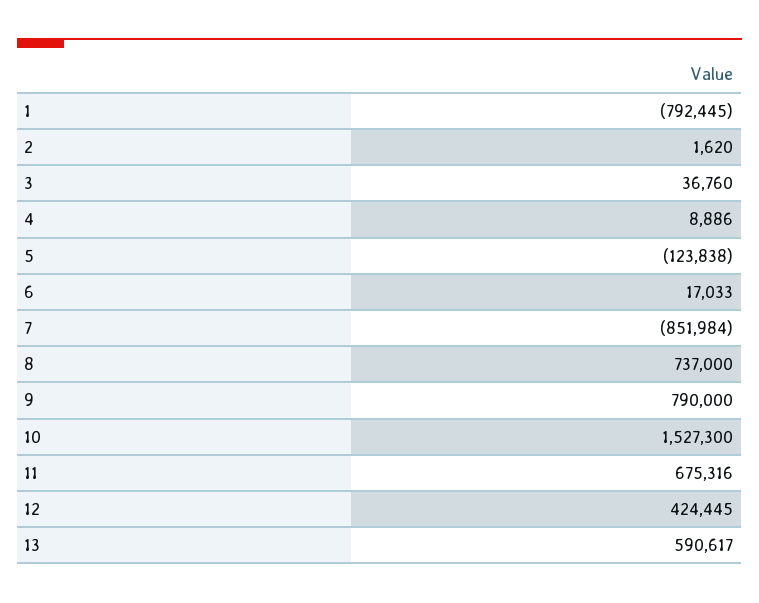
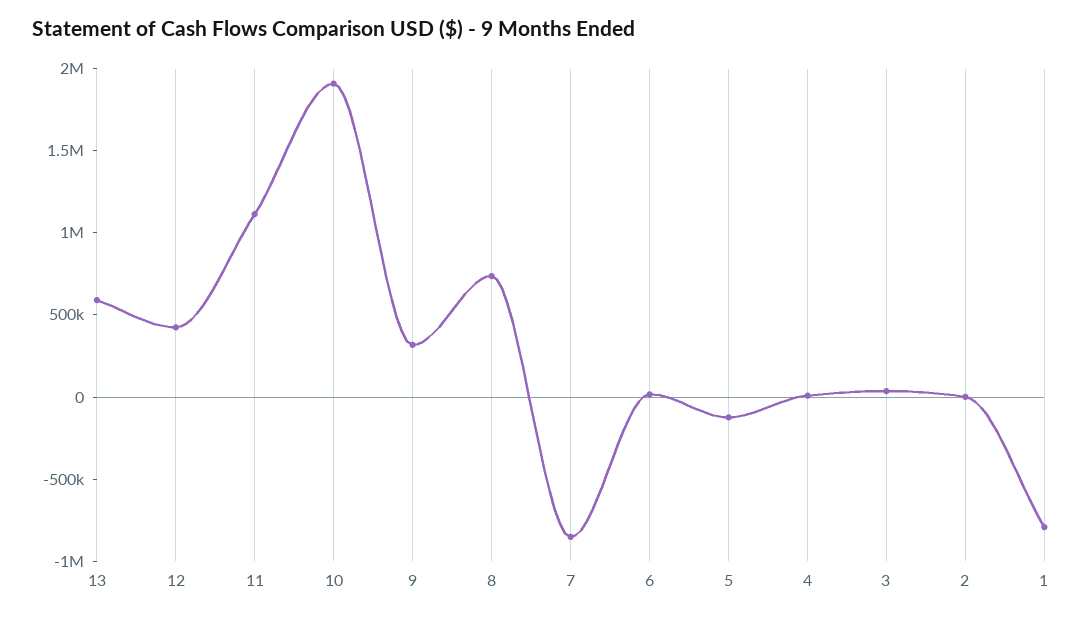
  {
    "1": -792445,
    "2": 1620,
    "3": 36760,
    "4": 8886,
    "5": -123838,
    "6": 17033,
    "7": -851984,
    "8": 737000,
-   "9": 790000,
+   "9": 300000,
-   "10": 1527300,
+   "10": 1900000,
-   "11": 675316,
+   "11": 1100000,
    "12": 424445,
    "13": 590617
  }

